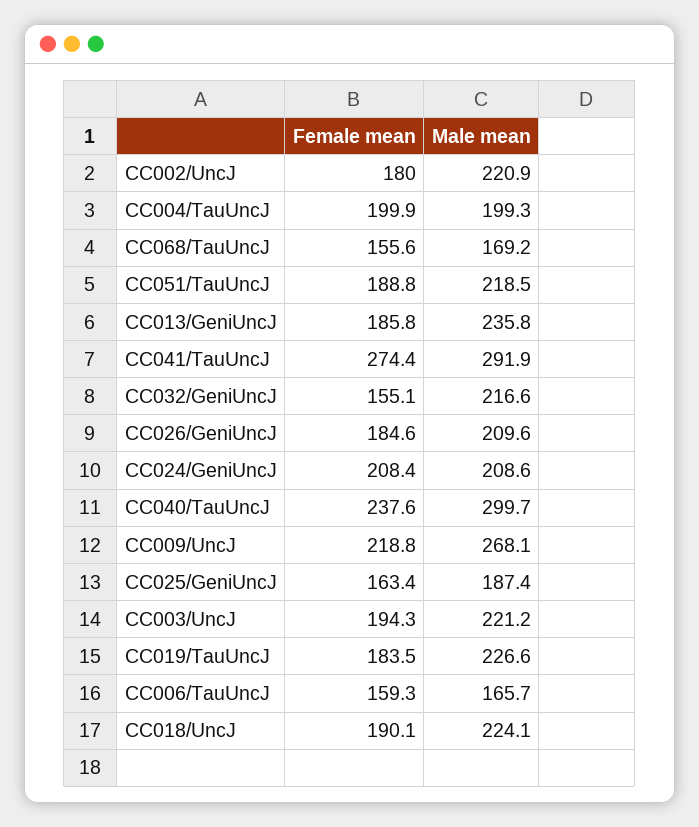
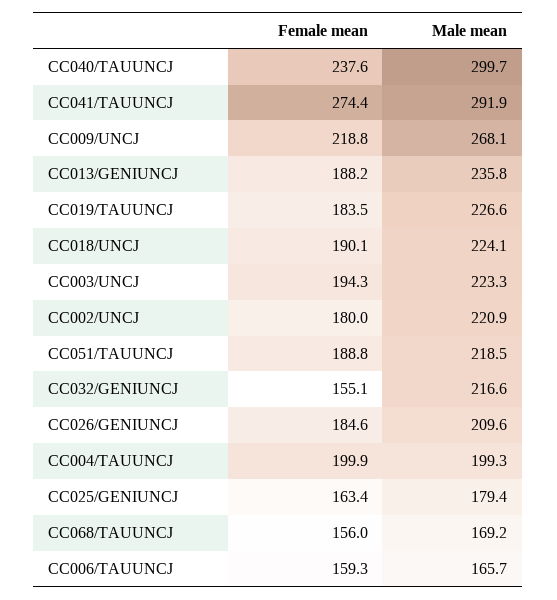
  {
    "Female mean": {
      "CC002/UncJ": 180,
      "CC004/TauUncJ": 199.9,
-     "CC068/TauUncJ": 155.6,
+     "CC068/TauUncJ": 156,
      "CC051/TauUncJ": 188.8,
-     "CC013/GeniUncJ": 185.8,
+     "CC013/GeniUncJ": 188.2,
      "CC041/TauUncJ": 274.4,
      "CC032/GeniUncJ": 155.1,
      "CC026/GeniUncJ": 184.6,
-     "CC024/GeniUncJ": 208.4,
      "CC040/TauUncJ": 237.6,
      "CC009/UncJ": 218.8,
      "CC025/GeniUncJ": 163.4,
      "CC003/UncJ": 194.3,
      "CC019/TauUncJ": 183.5,
      "CC006/TauUncJ": 159.3,
      "CC018/UncJ": 190.1
    },
    "Male mean": {
      "CC002/UncJ": 220.9,
      "CC004/TauUncJ": 199.3,
      "CC068/TauUncJ": 169.2,
      "CC051/TauUncJ": 218.5,
      "CC013/GeniUncJ": 235.8,
      "CC041/TauUncJ": 291.9,
      "CC032/GeniUncJ": 216.6,
      "CC026/GeniUncJ": 209.6,
-     "CC024/GeniUncJ": 208.6,
      "CC040/TauUncJ": 299.7,
      "CC009/UncJ": 268.1,
-     "CC025/GeniUncJ": 187.4,
+     "CC025/GeniUncJ": 179.4,
-     "CC003/UncJ": 221.2,
+     "CC003/UncJ": 223.3,
      "CC019/TauUncJ": 226.6,
      "CC006/TauUncJ": 165.7,
      "CC018/UncJ": 224.1
    }
  }

